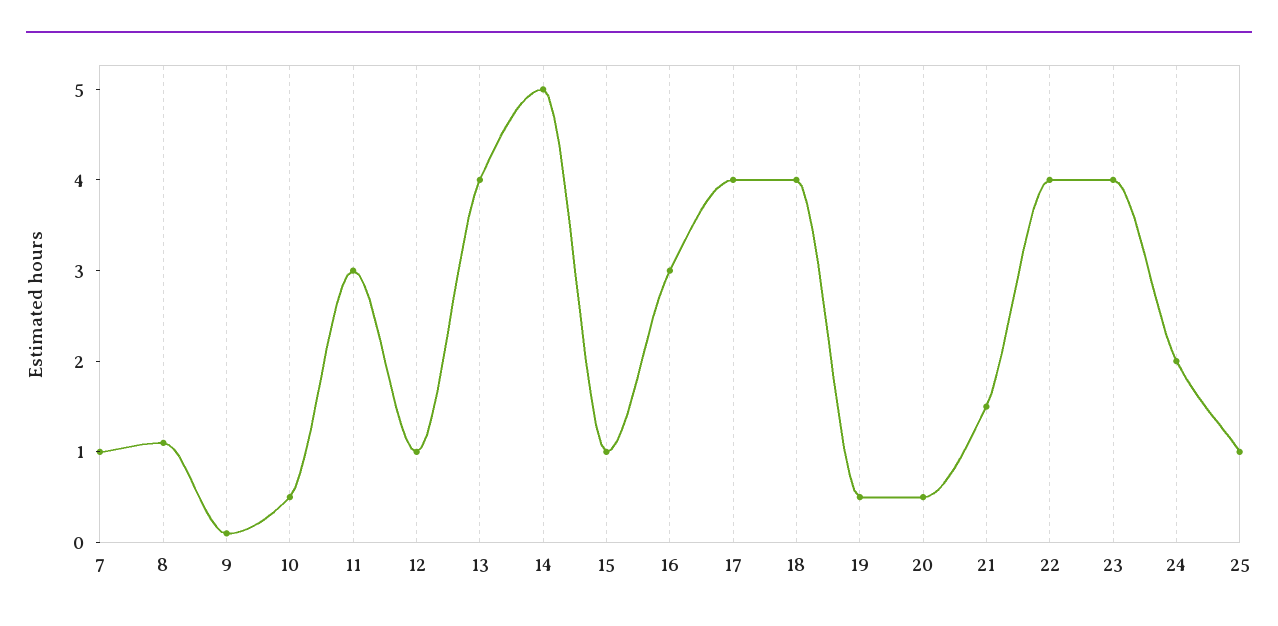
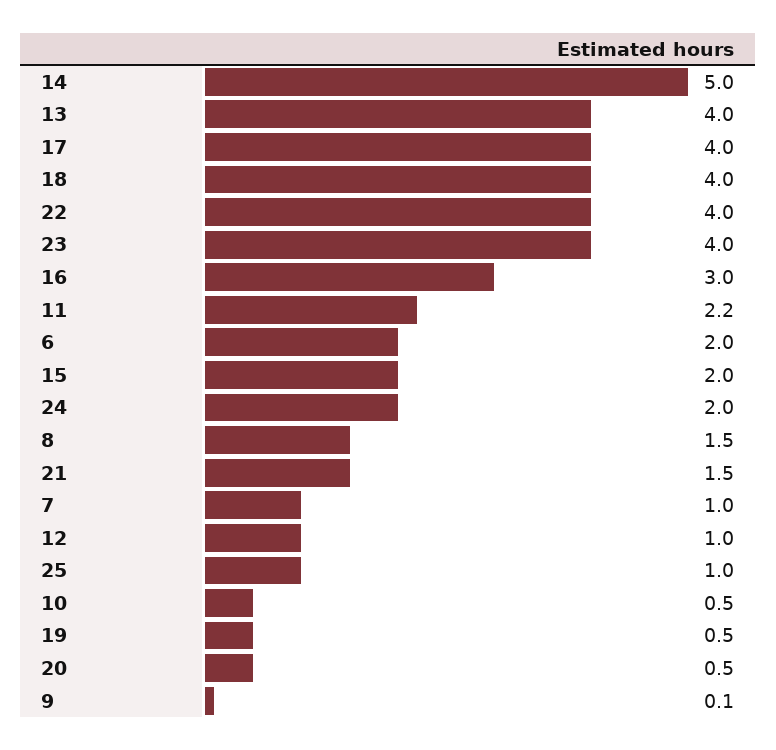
  {
    "7": 1,
-   "8": 1.1,
+   "8": 1.5,
    "9": 0.1,
    "10": 0.5,
-   "11": 3,
+   "11": 2.2,
    "12": 1,
    "13": 4,
    "14": 5,
-   "15": 1,
+   "15": 2,
    "16": 3,
    "17": 4,
    "18": 4,
    "19": 0.5,
    "20": 0.5,
    "21": 1.5,
    "22": 4,
    "23": 4,
    "24": 2,
-   "25": 1
+   "25": 1,
+   "6": 2
  }

